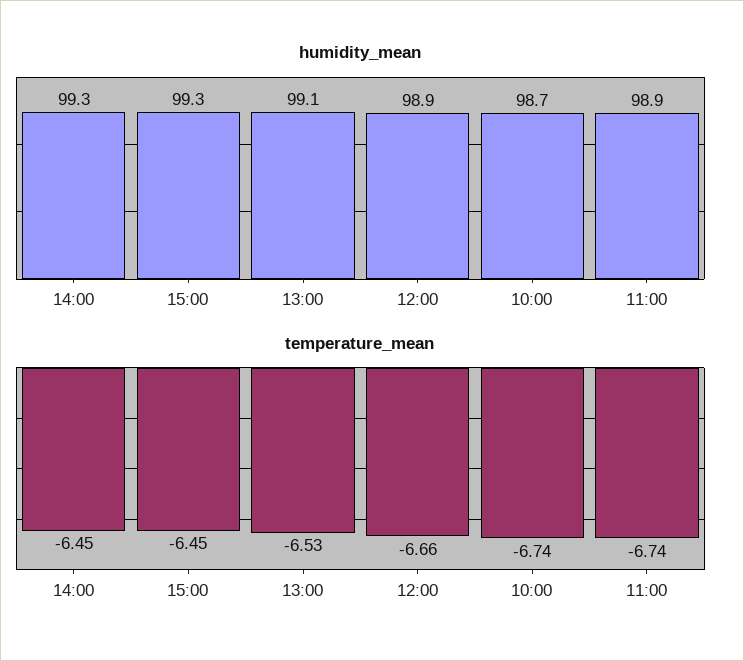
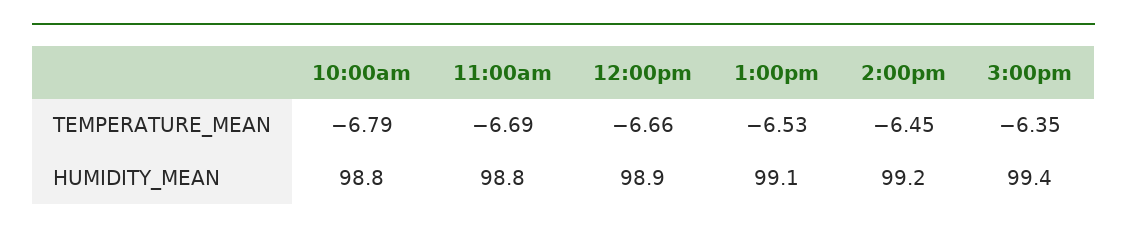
  {
    "humidity_mean": {
-     "14:00": 99.3,
+     "14:00": 99.2,
-     "15:00": 99.3,
+     "15:00": 99.4,
      "13:00": 99.1,
      "12:00": 98.9,
-     "10:00": 98.7,
+     "10:00": 98.8,
-     "11:00": 98.9
+     "11:00": 98.8
    },
    "temperature_mean": {
      "14:00": -6.45,
-     "15:00": -6.45,
+     "15:00": -6.35,
      "13:00": -6.53,
      "12:00": -6.66,
-     "10:00": -6.74,
+     "10:00": -6.79,
-     "11:00": -6.74
+     "11:00": -6.69
    }
  }

